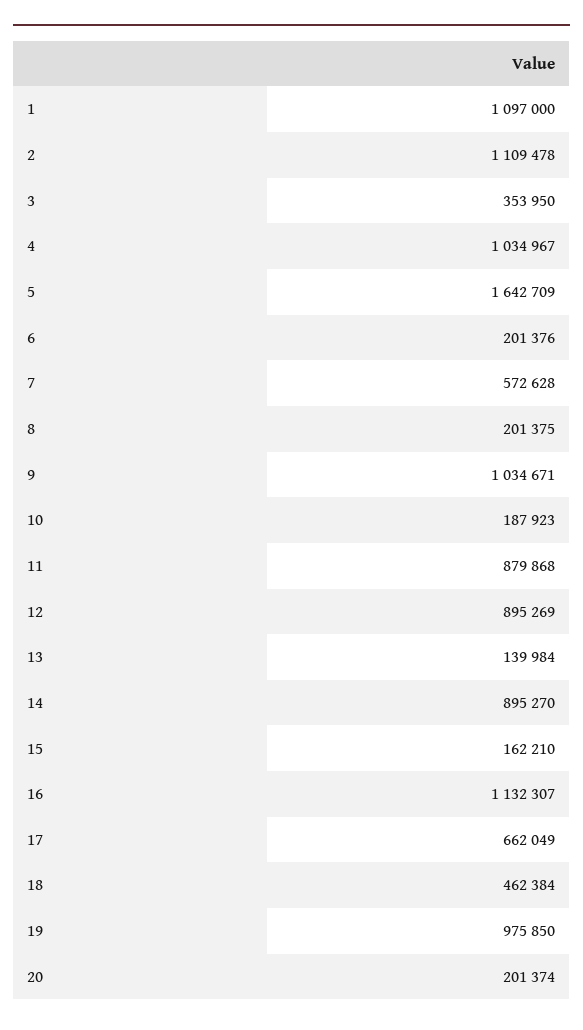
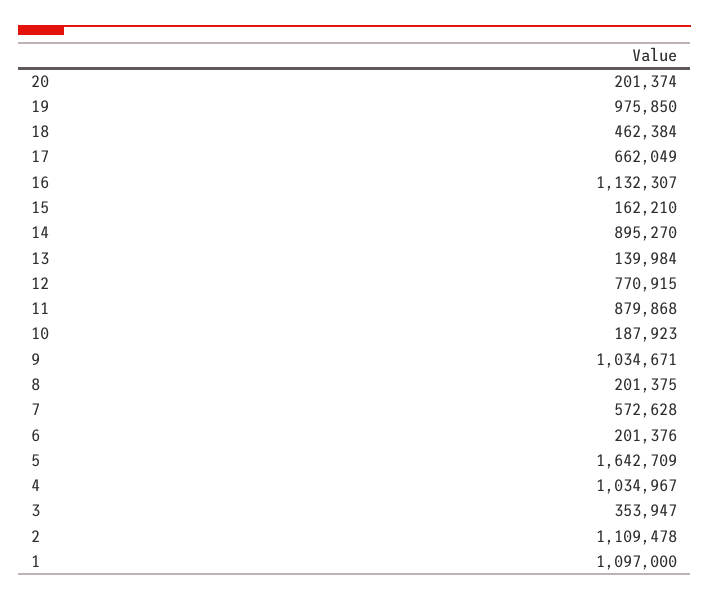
  {
    "1": 1097000,
    "2": 1109478,
-   "3": 353950,
+   "3": 353947,
    "4": 1034967,
    "5": 1642709,
    "6": 201376,
    "7": 572628,
    "8": 201375,
    "9": 1034671,
    "10": 187923,
    "11": 879868,
-   "12": 895269,
+   "12": 770915,
    "13": 139984,
    "14": 895270,
    "15": 162210,
    "16": 1132307,
    "17": 662049,
    "18": 462384,
    "19": 975850,
    "20": 201374
  }

